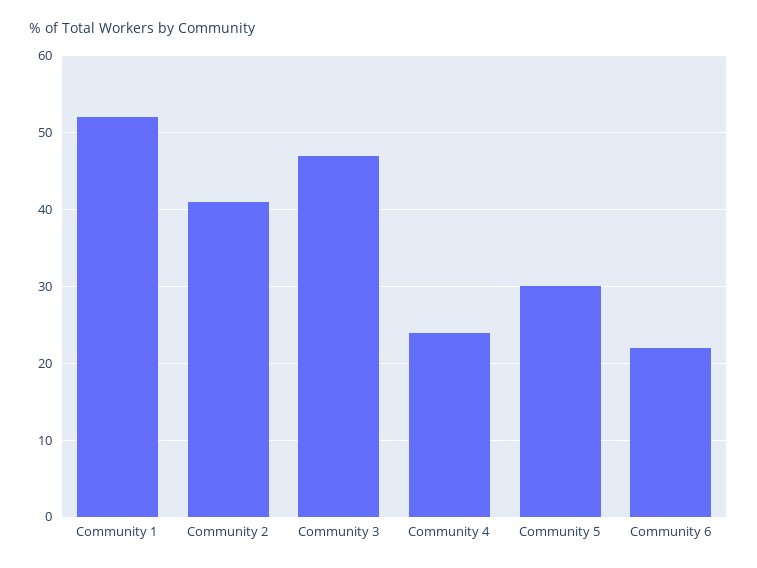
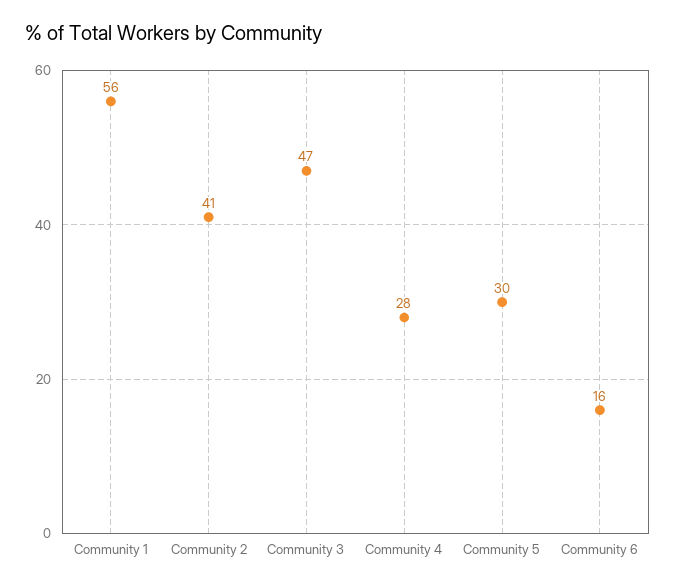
  {
-   "Community 1": 52,
+   "Community 1": 56,
    "Community 2": 41,
    "Community 3": 47,
-   "Community 4": 24,
+   "Community 4": 28,
    "Community 5": 30,
-   "Community 6": 22
+   "Community 6": 16
  }

